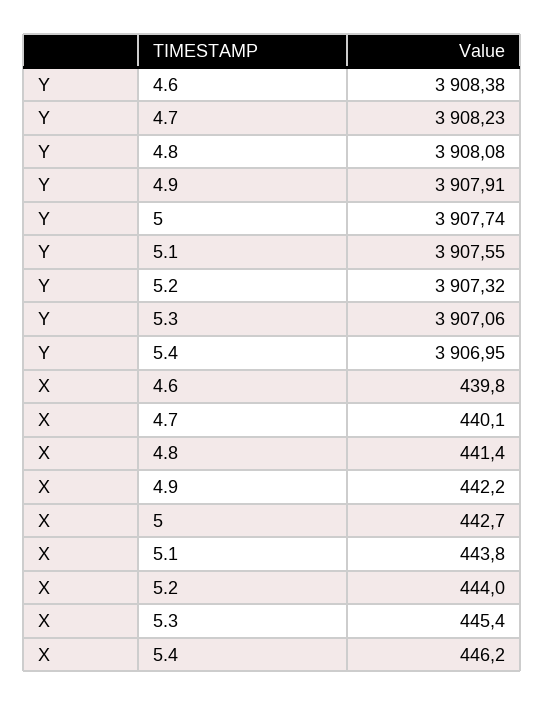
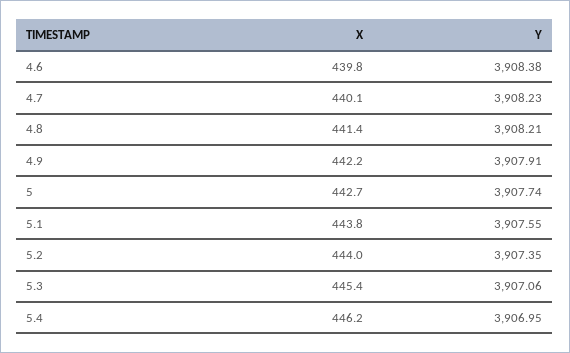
  {
    "Y": {
      "4.6": 3908.38,
      "4.7": 3908.23,
-     "4.8": 3908.08,
+     "4.8": 3908.21,
      "4.9": 3907.91,
      "5": 3907.74,
      "5.1": 3907.55,
-     "5.2": 3907.32,
+     "5.2": 3907.35,
      "5.3": 3907.06,
      "5.4": 3906.95
    },
    "X": {
      "4.6": 439.8,
      "4.7": 440.1,
      "4.8": 441.4,
      "4.9": 442.2,
      "5": 442.7,
      "5.1": 443.8,
      "5.2": 444,
      "5.3": 445.4,
      "5.4": 446.2
    }
  }

